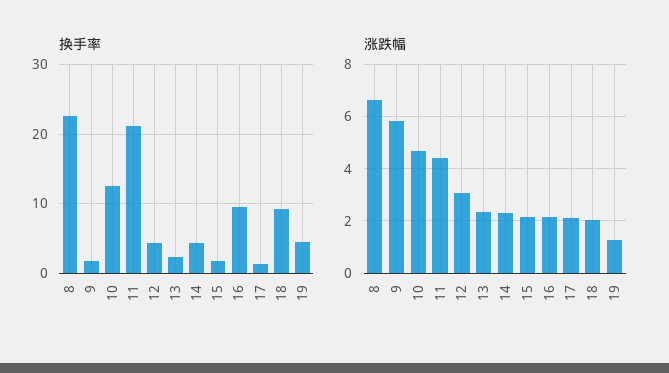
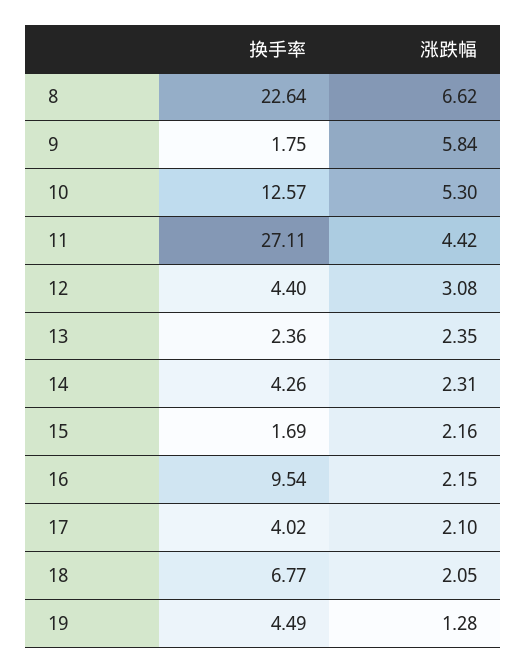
  {
    "换手率": {
      "8": 22.64,
      "9": 1.75,
      "10": 12.57,
-     "11": 21,
+     "11": 27.11,
      "12": 4.4,
      "13": 2.36,
      "14": 4.26,
      "15": 1.69,
      "16": 9.54,
-     "17": 1,
+     "17": 4.02,
-     "18": 9,
+     "18": 6.77,
      "19": 4.49
    },
    "涨跌幅": {
      "8": 6.62,
      "9": 5.84,
-     "10": 4.75,
+     "10": 5.3,
      "11": 4.42,
      "12": 3.08,
      "13": 2.35,
      "14": 2.31,
      "15": 2.16,
      "16": 2.15,
      "17": 2.1,
      "18": 2.05,
      "19": 1.28
    }
  }

